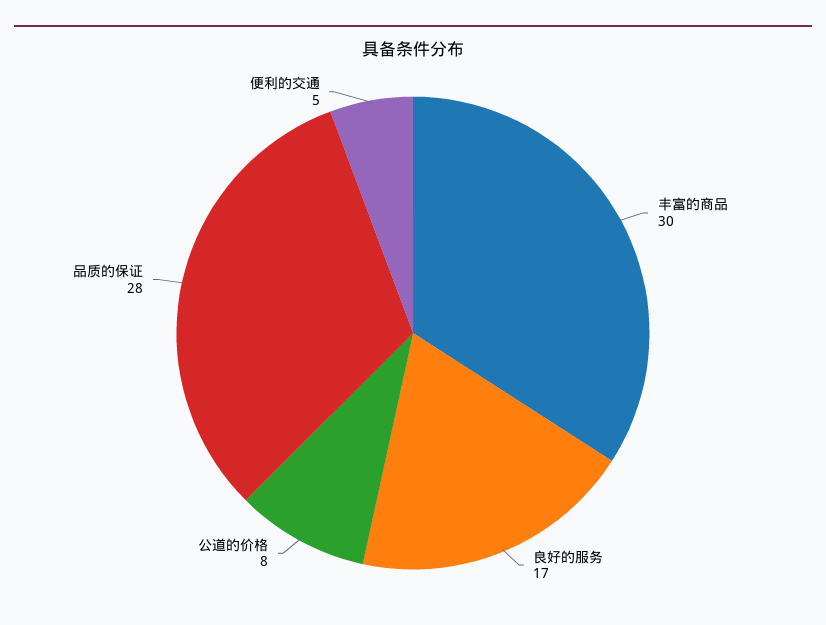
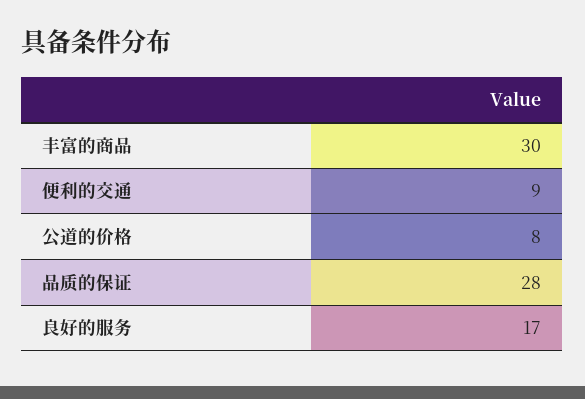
  {
    "丰富的商品": 30,
    "良好的服务": 17,
    "公道的价格": 8,
    "品质的保证": 28,
-   "便利的交通": 5
+   "便利的交通": 9
  }

